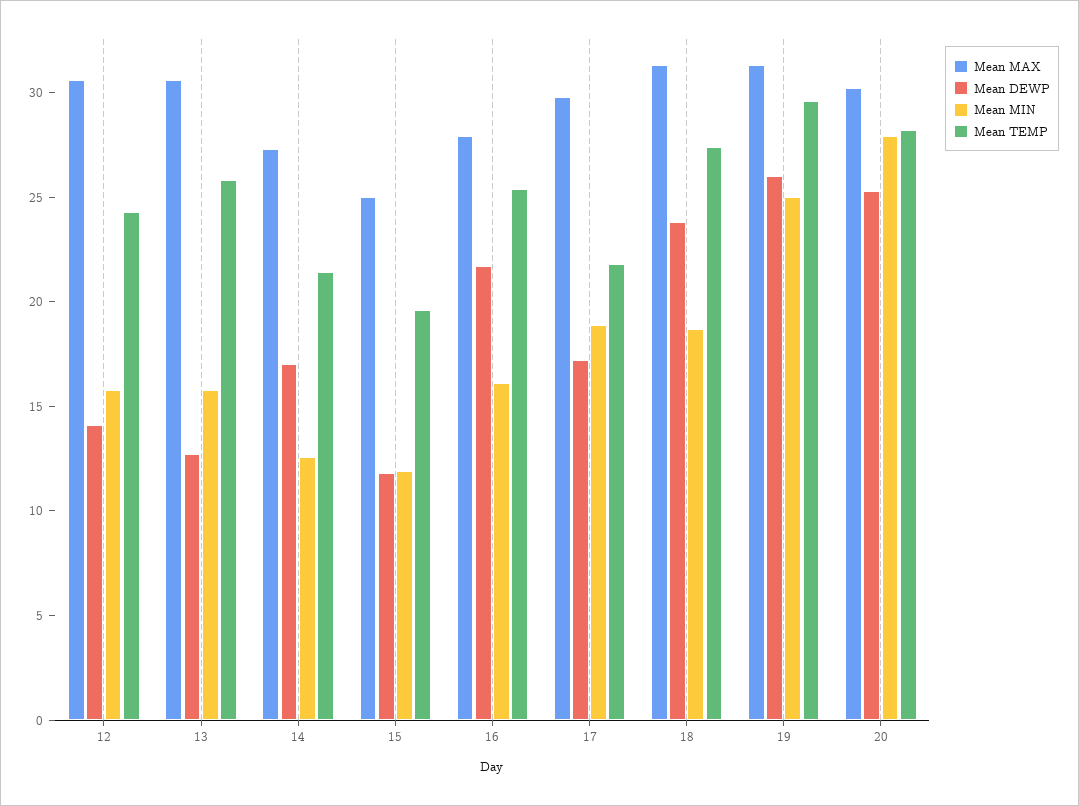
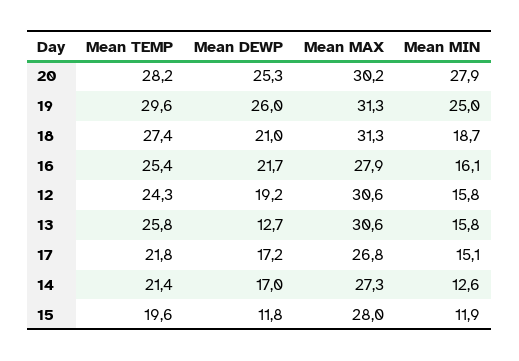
  {
    "Mean MAX": {
      "12": 30.6,
      "13": 30.6,
      "14": 27.3,
-     "15": 25,
+     "15": 28,
      "16": 27.9,
-     "17": 30,
+     "17": 26.8,
      "18": 31.3,
      "19": 31.3,
      "20": 30.2
    },
    "Mean DEWP": {
-     "12": 14,
+     "12": 19.2,
      "13": 12.7,
      "14": 17,
      "15": 11.8,
      "16": 21.7,
      "17": 17.2,
-     "18": 24,
+     "18": 21,
      "19": 26,
      "20": 25.3
    },
    "Mean MIN": {
      "12": 15.8,
      "13": 15.8,
      "14": 12.6,
      "15": 11.9,
      "16": 16.1,
-     "17": 19,
+     "17": 15.1,
      "18": 18.7,
      "19": 25,
      "20": 27.9
    },
    "Mean TEMP": {
      "12": 24.3,
      "13": 25.8,
      "14": 21.4,
      "15": 19.6,
      "16": 25.4,
      "17": 21.8,
      "18": 27.4,
      "19": 29.6,
      "20": 28.2
    }
  }

